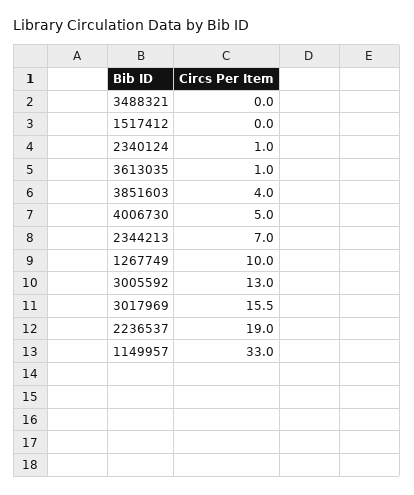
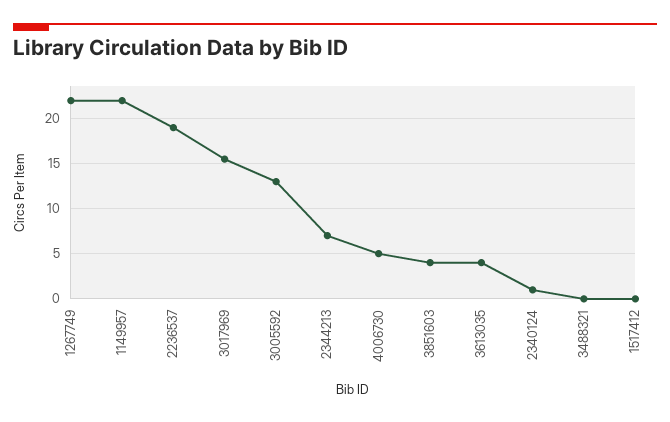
  {
    "3488321": 0,
    "1517412": 0,
    "2340124": 1,
-   "3613035": 1,
+   "3613035": 4,
    "3851603": 4,
    "4006730": 5,
    "2344213": 7,
-   "1267749": 10,
+   "1267749": 22,
    "3005592": 13,
    "3017969": 15.5,
    "2236537": 19,
-   "1149957": 33
+   "1149957": 22
  }

